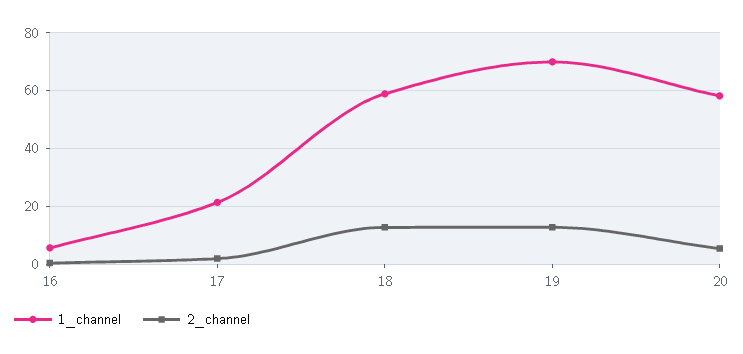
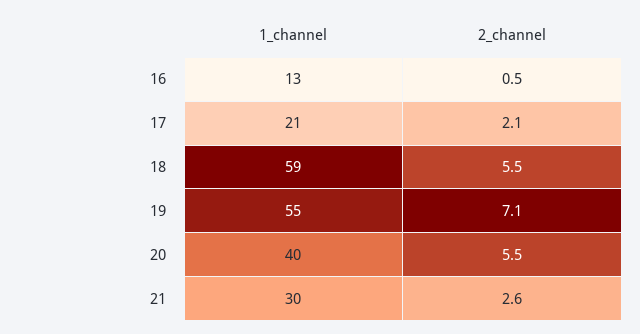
  {
    "1_channel": {
-     "16": 5,
+     "16": 13,
      "17": 21,
      "18": 59,
-     "19": 70,
+     "19": 55,
-     "20": 57.5
+     "20": 40,
+     "21": 30
    },
    "2_channel": {
      "16": 0.5,
      "17": 2.1,
-     "18": 12.5,
+     "18": 5.5,
-     "19": 12.5,
+     "19": 7.1,
-     "20": 5.5
+     "20": 5.5,
+     "21": 2.6
    }
  }

